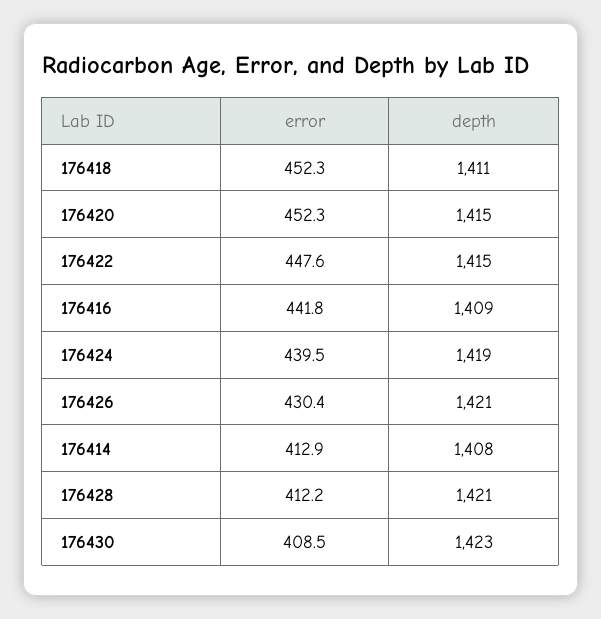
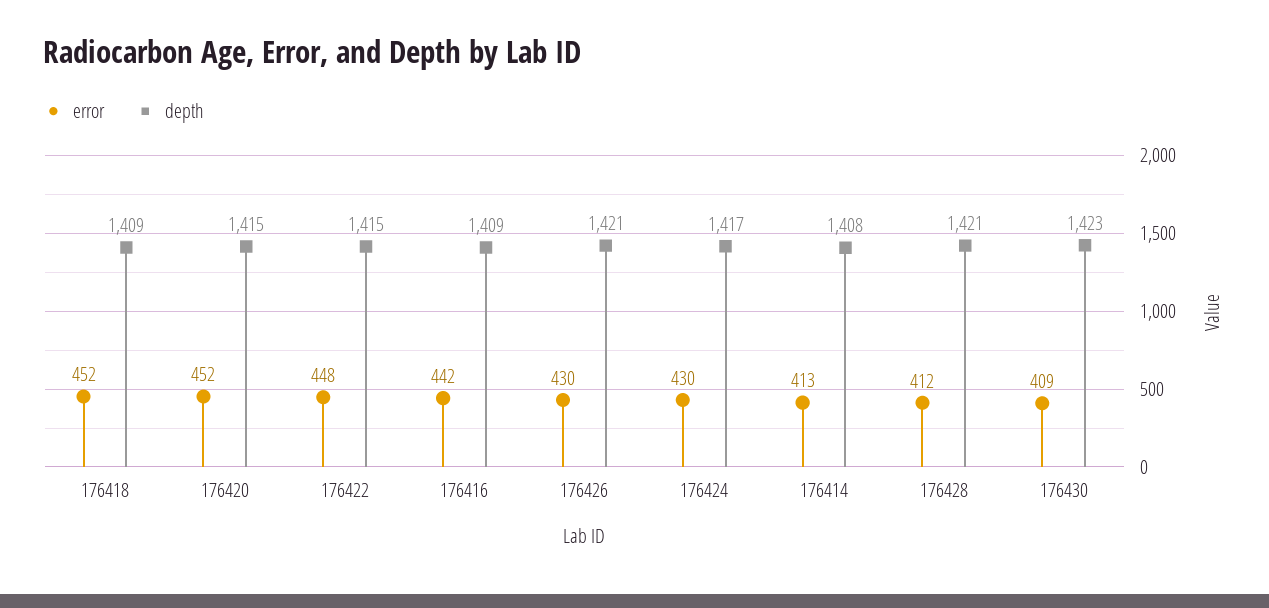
  {
    "error": {
      "176418": 452.3,
      "176420": 452.3,
      "176422": 447.6,
      "176416": 441.8,
-     "176424": 439.5,
+     "176424": 430,
      "176426": 430.4,
      "176414": 412.9,
      "176428": 412.2,
      "176430": 408.5
    },
    "depth": {
-     "176418": 1411,
+     "176418": 1409,
      "176420": 1415,
      "176422": 1415,
      "176416": 1409,
-     "176424": 1419,
+     "176424": 1417,
      "176426": 1421,
      "176414": 1408,
      "176428": 1421,
      "176430": 1423
    }
  }

